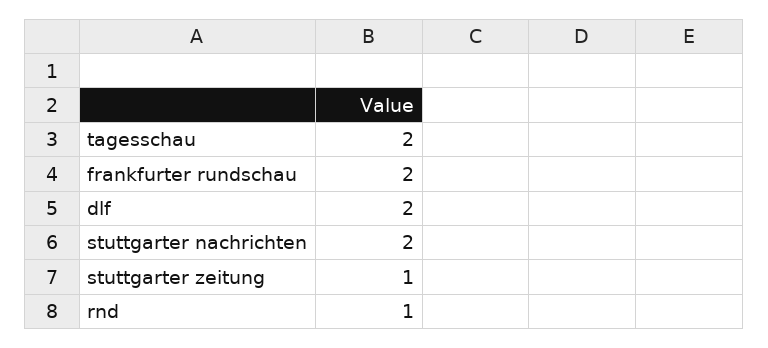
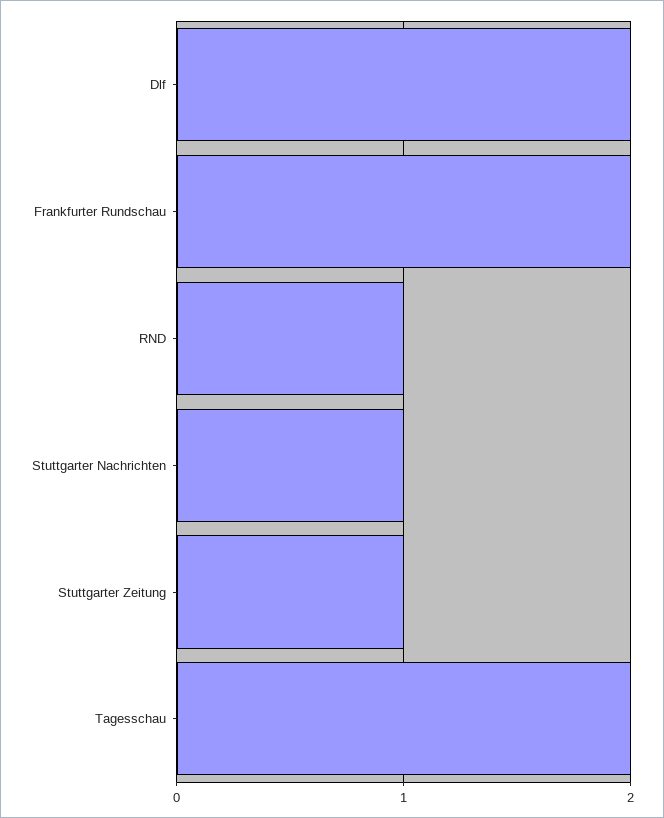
  {
    "tagesschau": 2,
    "frankfurter rundschau": 2,
    "dlf": 2,
-   "stuttgarter nachrichten": 2,
+   "stuttgarter nachrichten": 1,
    "stuttgarter zeitung": 1,
    "rnd": 1
  }

